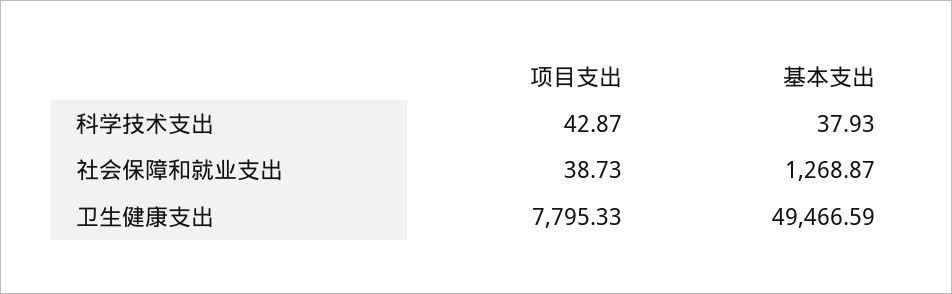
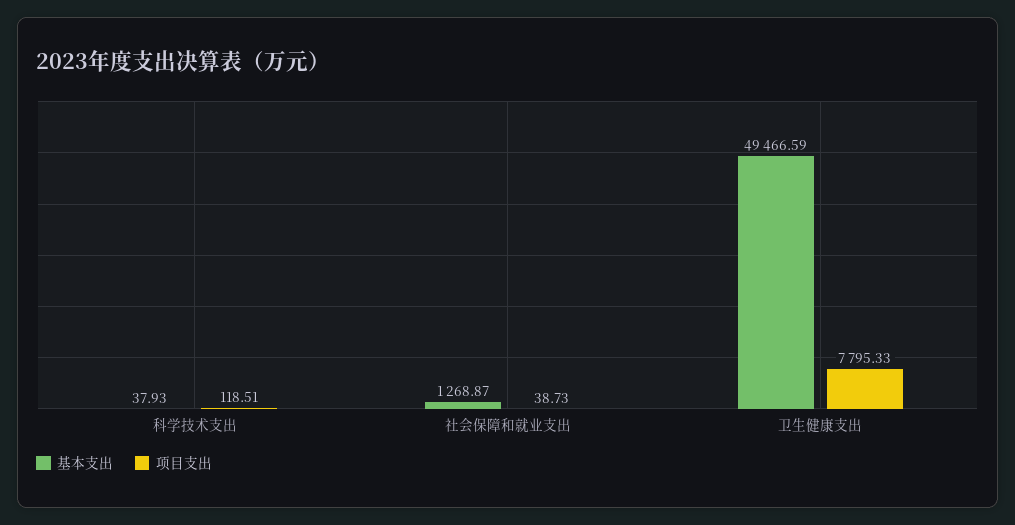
  {
    "项目支出": {
-     "科学技术支出": 42.87,
+     "科学技术支出": 118.51,
      "社会保障和就业支出": 38.73,
      "卫生健康支出": 7795.33
    },
    "基本支出": {
      "科学技术支出": 37.93,
      "社会保障和就业支出": 1268.87,
      "卫生健康支出": 49466.59
    }
  }

